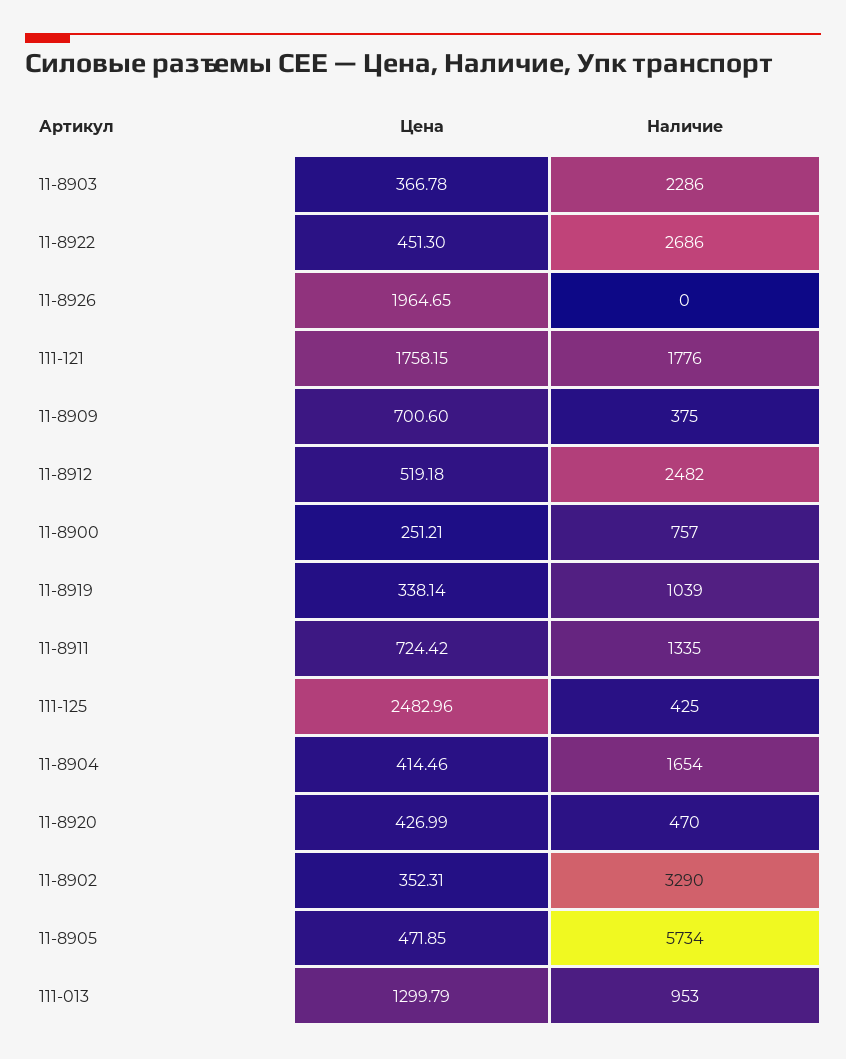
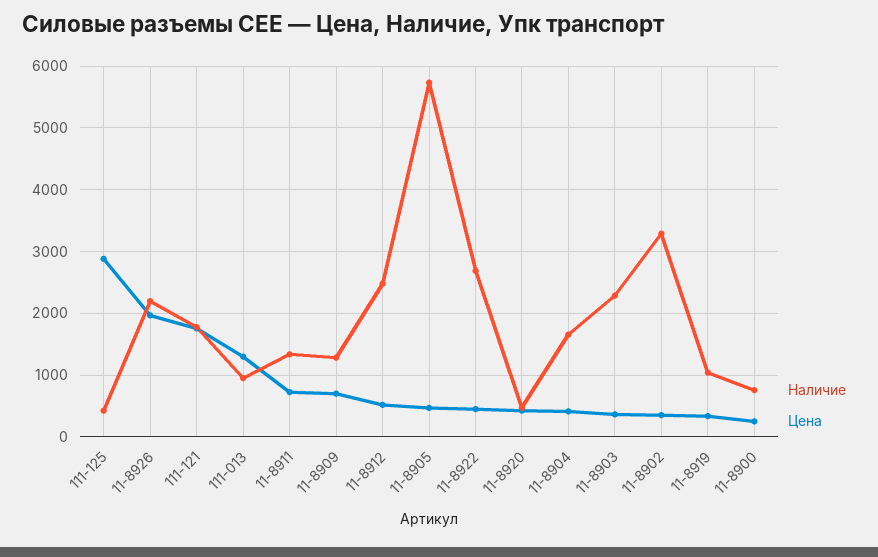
  {
    "Цена": {
      "11-8903": 366.78,
      "11-8922": 451.3,
      "11-8926": 1964.65,
      "111-121": 1758.15,
      "11-8909": 700.6,
      "11-8912": 519.18,
      "11-8900": 251.21,
      "11-8919": 338.14,
      "11-8911": 724.42,
-     "111-125": 2482.96,
+     "111-125": 2900,
      "11-8904": 414.46,
      "11-8920": 426.99,
      "11-8902": 352.31,
      "11-8905": 471.85,
      "111-013": 1299.79
    },
    "Наличие": {
      "11-8903": 2286,
      "11-8922": 2686,
-     "11-8926": 0,
+     "11-8926": 2200,
      "111-121": 1776,
-     "11-8909": 375,
+     "11-8909": 1300,
      "11-8912": 2482,
      "11-8900": 757,
      "11-8919": 1039,
      "11-8911": 1335,
      "111-125": 425,
      "11-8904": 1654,
      "11-8920": 470,
      "11-8902": 3290,
      "11-8905": 5734,
      "111-013": 953
    }
  }

